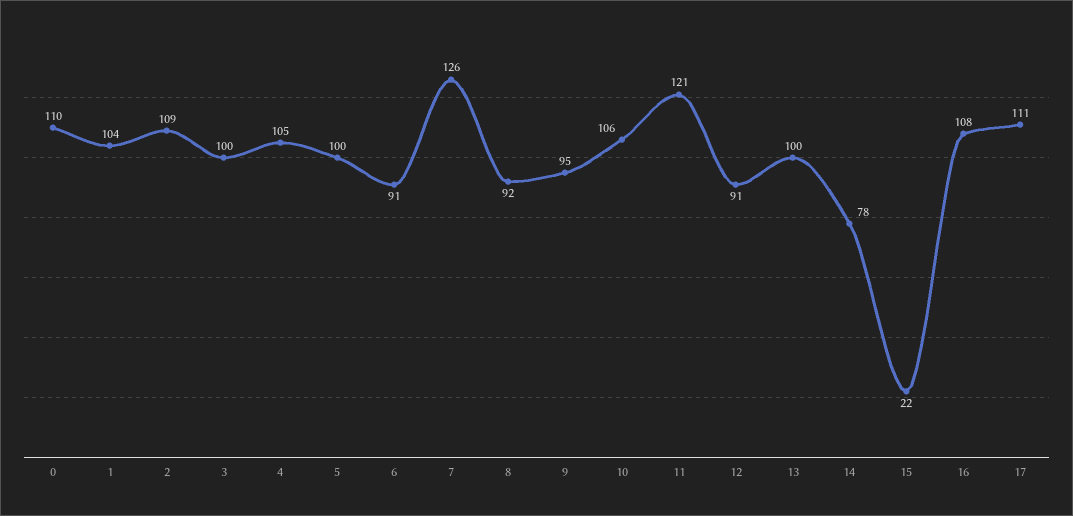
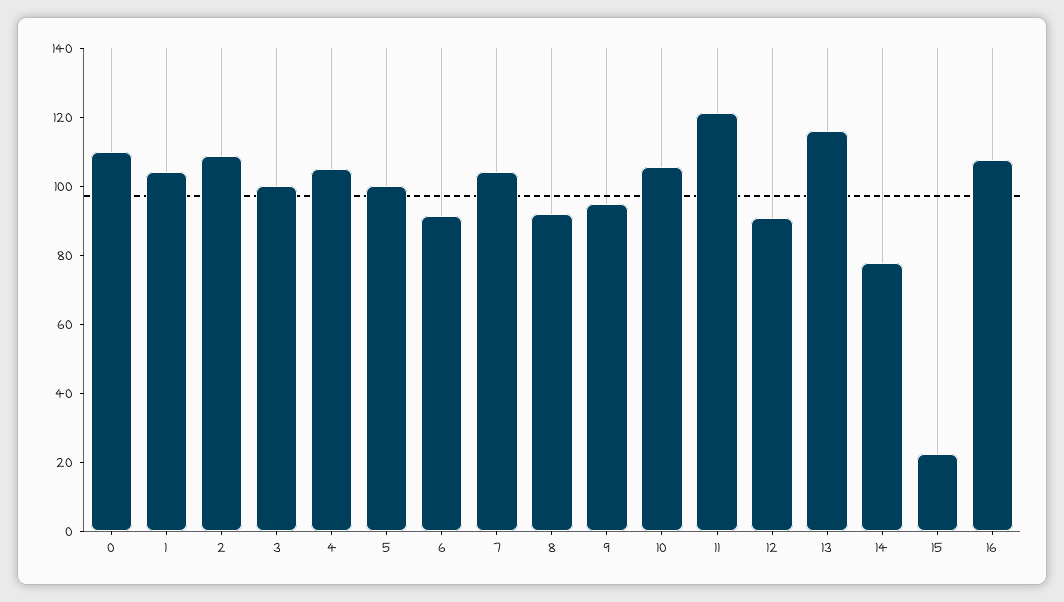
  {
    "0": 110,
    "1": 104,
    "2": 109,
    "3": 100,
    "4": 105,
    "5": 100,
    "6": 91,
-   "7": 126,
+   "7": 105,
    "8": 92,
    "9": 95,
    "10": 106,
    "11": 121,
    "12": 91,
-   "13": 100,
+   "13": 115,
    "14": 78,
    "15": 22,
-   "16": 108,
+   "16": 108
-   "17": 111
  }

